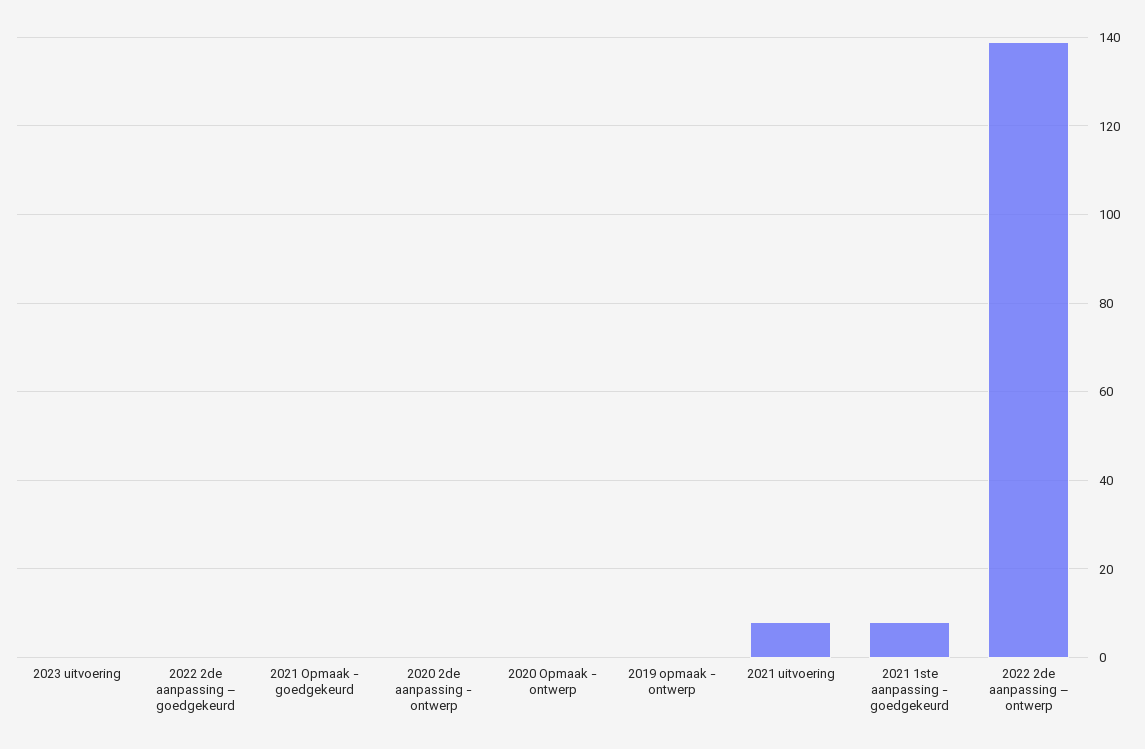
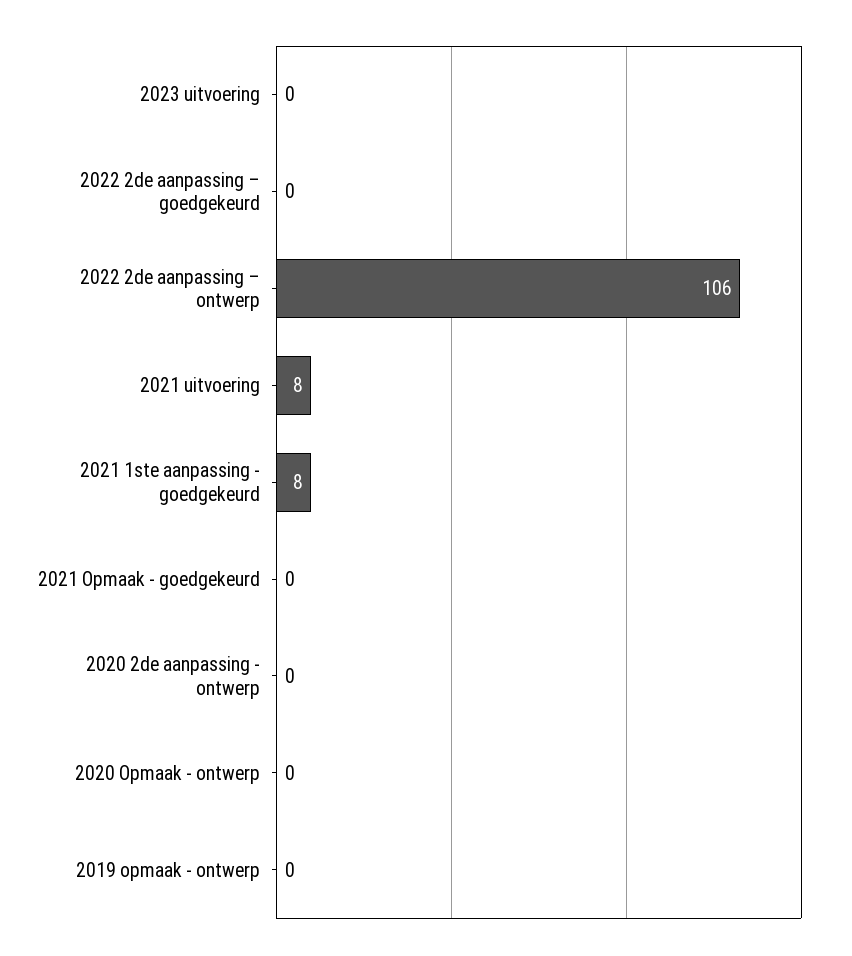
  {
    "2023 uitvoering": 0,
    "2022 2de aanpassing – goedgekeurd": 0,
    "2021 Opmaak - goedgekeurd": 0,
    "2020 2de aanpassing - ontwerp": 0,
    "2020 Opmaak - ontwerp": 0,
    "2019 opmaak - ontwerp": 0,
    "2021 uitvoering": 8,
    "2021 1ste aanpassing - goedgekeurd": 8,
-   "2022 2de aanpassing – ontwerp": 140
+   "2022 2de aanpassing – ontwerp": 106
  }

